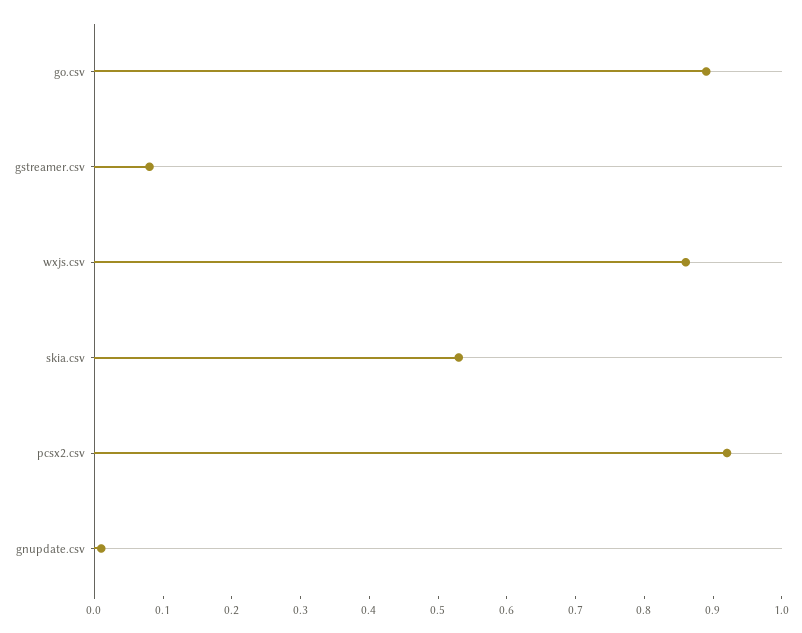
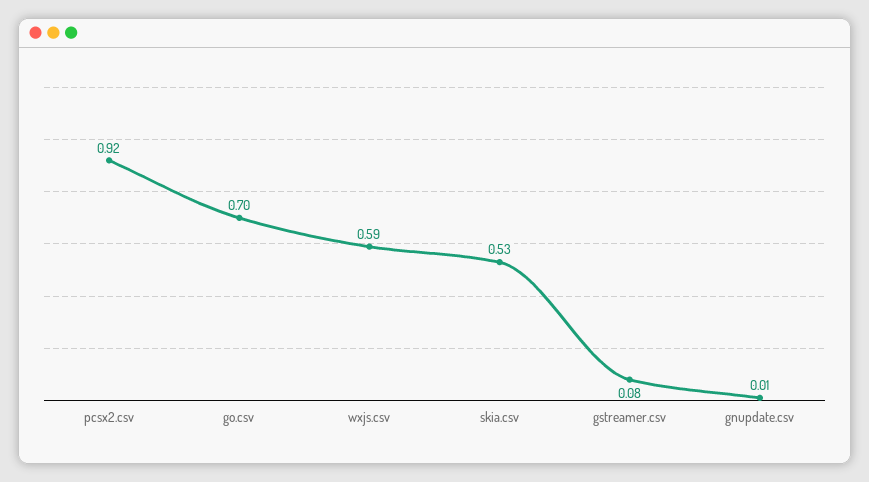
  {
-   "go.csv": 0.9,
+   "go.csv": 0.7,
    "gstreamer.csv": 0.08,
-   "wxjs.csv": 0.85,
+   "wxjs.csv": 0.59,
    "skia.csv": 0.53,
    "pcsx2.csv": 0.92,
    "gnupdate.csv": 0.01
  }

